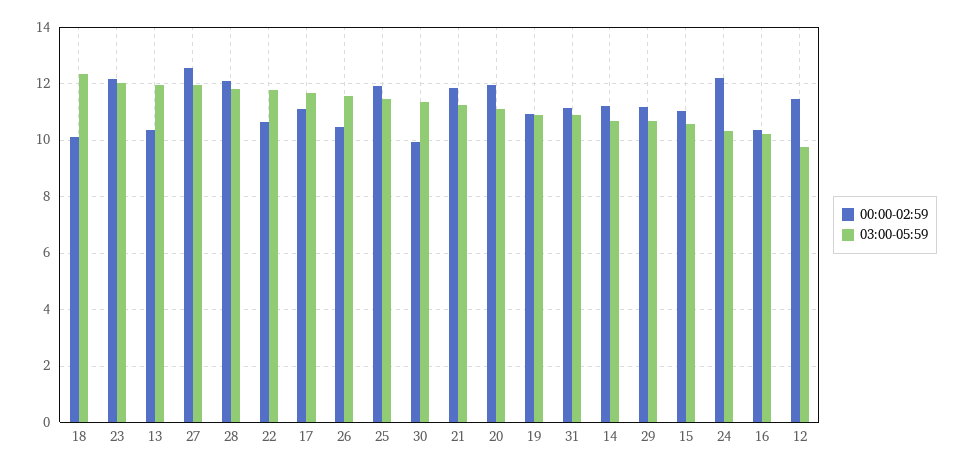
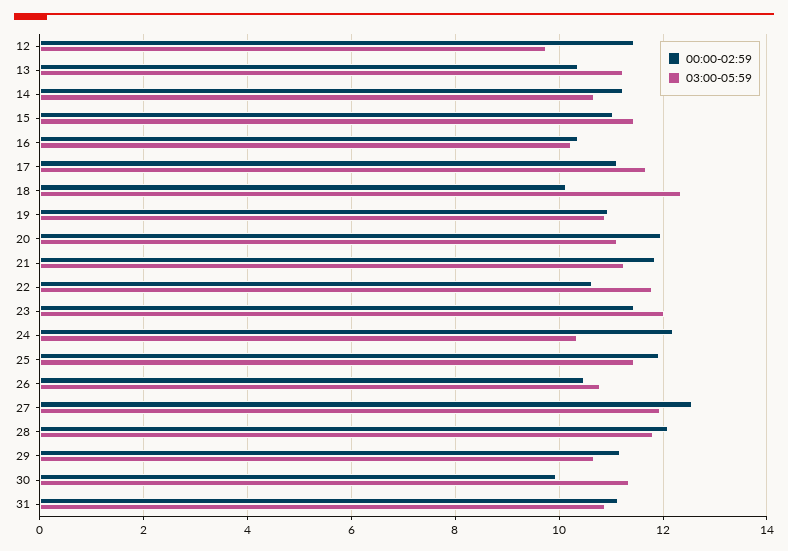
  {
    "00:00-02:59": {
      "18": 10.2,
-     "23": 12.25,
+     "23": 11.4,
      "13": 10.4,
      "27": 12.6,
      "28": 12,
      "22": 10.6,
      "17": 11.2,
      "26": 10.4,
      "25": 12,
      "30": 10,
      "21": 11.8,
      "20": 12,
      "19": 11,
      "31": 11.2,
      "14": 11.2,
      "29": 11.2,
      "15": 11,
      "24": 12.2,
      "16": 10.4,
      "12": 11.4
    },
    "03:00-05:59": {
      "18": 12.4,
      "23": 12,
-     "13": 12,
+     "13": 11.2,
      "27": 12,
      "28": 11.8,
      "22": 11.8,
      "17": 11.6,
-     "26": 11.5,
+     "26": 10.8,
      "25": 11.4,
      "30": 11.4,
      "21": 11.2,
      "20": 11.2,
      "19": 10.8,
      "31": 10.8,
      "14": 10.6,
      "29": 10.6,
-     "15": 10.5,
+     "15": 11.4,
      "24": 10.4,
      "16": 10.2,
      "12": 9.8
    }
  }

